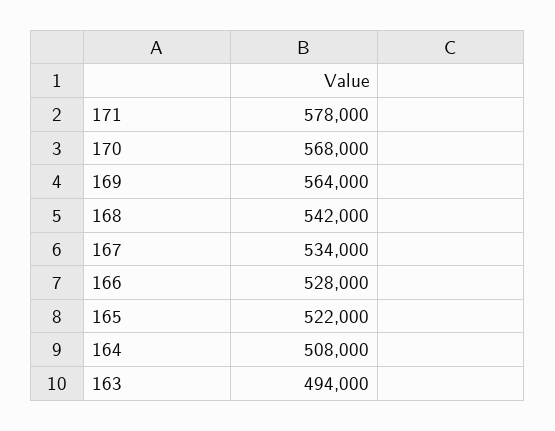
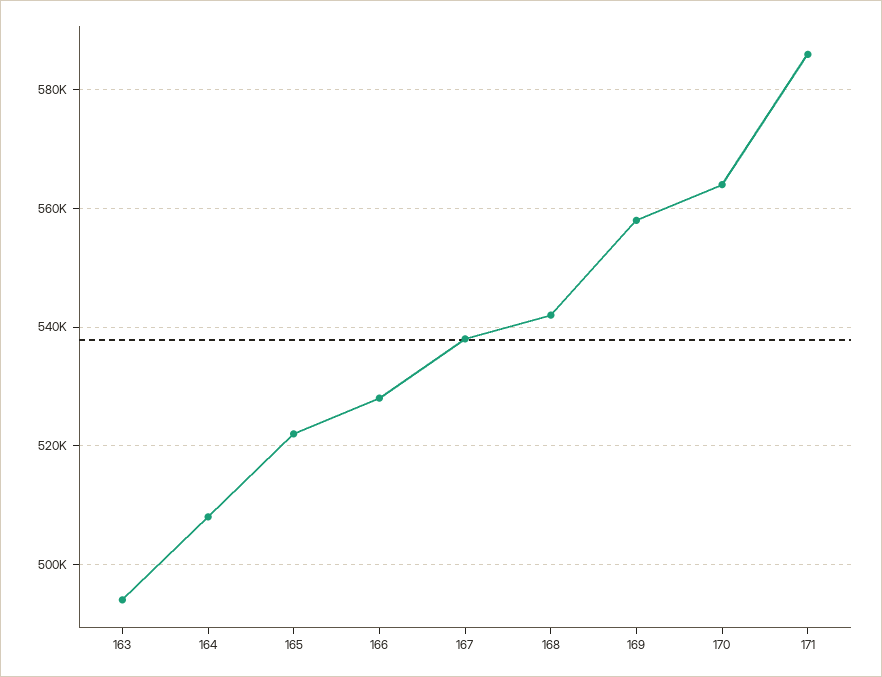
  {
-   "171": 578000,
+   "171": 586000,
-   "170": 568000,
+   "170": 564000,
-   "169": 564000,
+   "169": 558000,
    "168": 542000,
-   "167": 534000,
+   "167": 538000,
    "166": 528000,
    "165": 522000,
    "164": 508000,
    "163": 494000
  }

